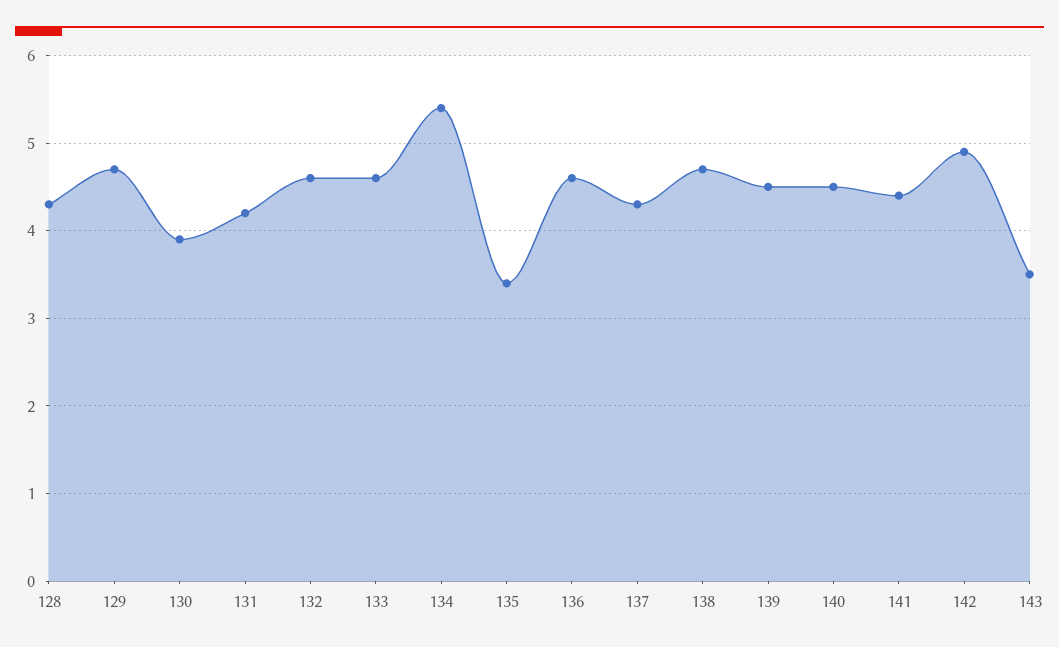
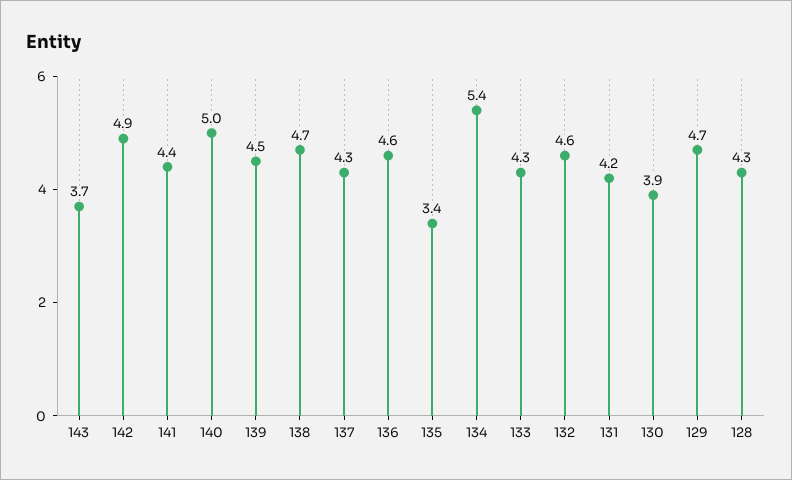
  {
    "128": 4.3,
    "129": 4.7,
    "130": 3.9,
    "131": 4.2,
    "132": 4.6,
-   "133": 4.6,
+   "133": 4.3,
    "134": 5.4,
    "135": 3.4,
    "136": 4.6,
    "137": 4.3,
    "138": 4.7,
    "139": 4.5,
-   "140": 4.5,
+   "140": 5,
    "141": 4.4,
    "142": 4.9,
-   "143": 3.5
+   "143": 3.7
  }

